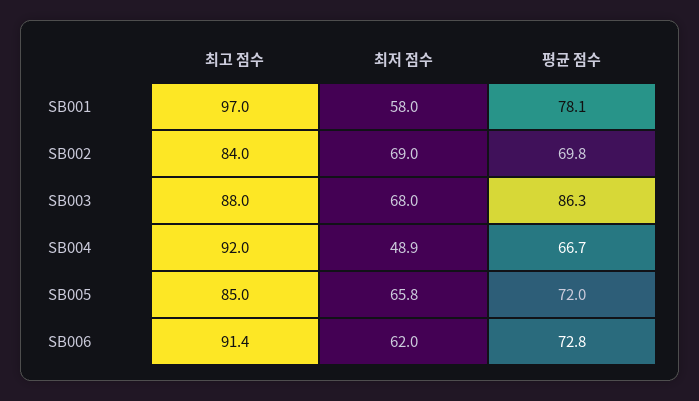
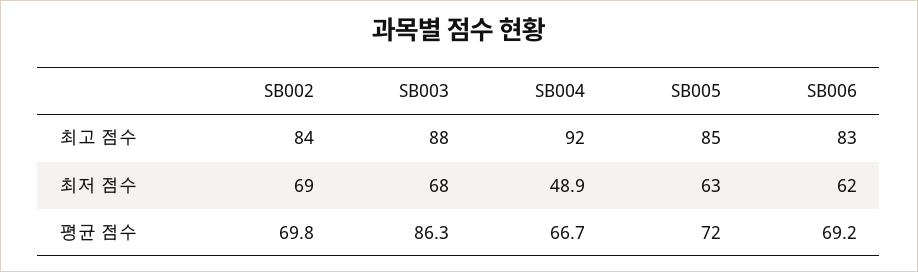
  {
    "최고 점수": {
-     "SB001": 97,
      "SB002": 84,
      "SB003": 88,
      "SB004": 92,
      "SB005": 85,
-     "SB006": 91.4
+     "SB006": 83
    },
    "최저 점수": {
-     "SB001": 58,
      "SB002": 69,
      "SB003": 68,
      "SB004": 48.9,
-     "SB005": 65.8,
+     "SB005": 63,
      "SB006": 62
    },
    "평균 점수": {
-     "SB001": 78.1,
      "SB002": 69.8,
      "SB003": 86.3,
      "SB004": 66.7,
      "SB005": 72,
-     "SB006": 72.8
+     "SB006": 69.2
    }
  }

